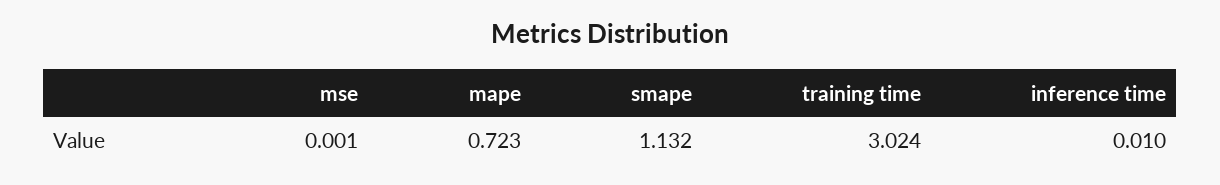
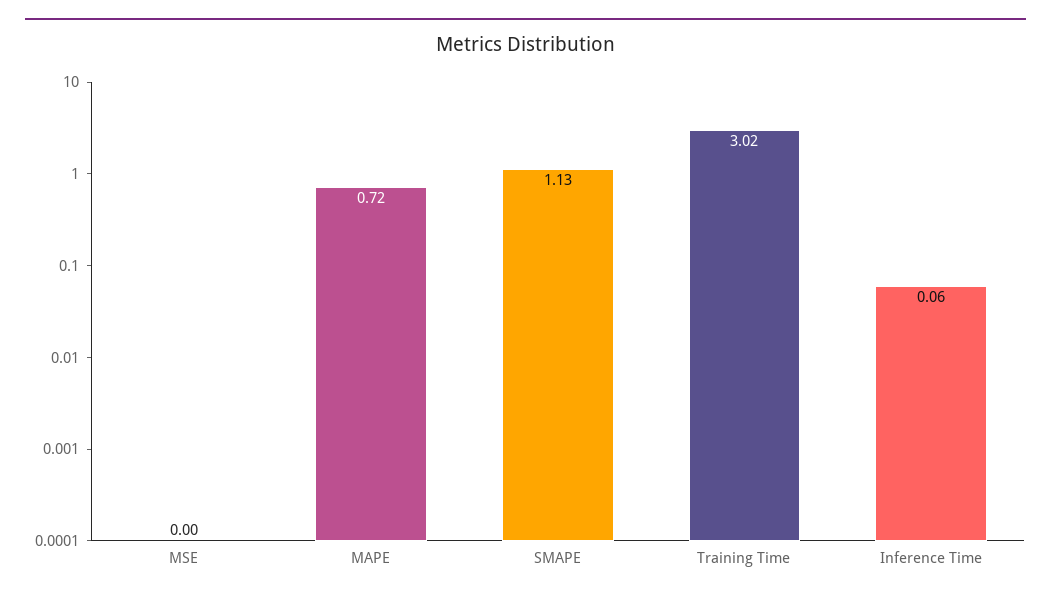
  {
    "mse": 0.001,
    "mape": 0.723,
    "smape": 1.132,
    "training time": 3.024,
-   "inference time": 0.01
+   "inference time": 0.06
  }

